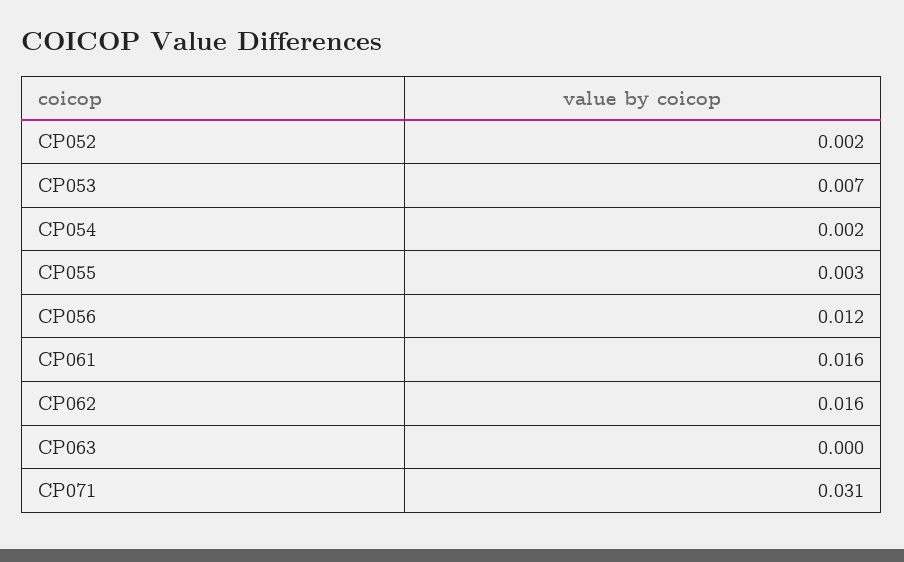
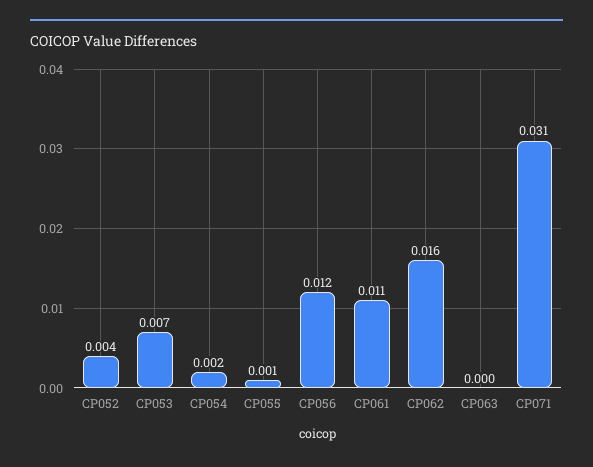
  {
-   "CP052": 0.002,
+   "CP052": 0.004,
    "CP053": 0.007,
    "CP054": 0.002,
-   "CP055": 0.003,
+   "CP055": 0.001,
    "CP056": 0.012,
-   "CP061": 0.016,
+   "CP061": 0.011,
    "CP062": 0.016,
    "CP063": 0,
    "CP071": 0.031
  }

